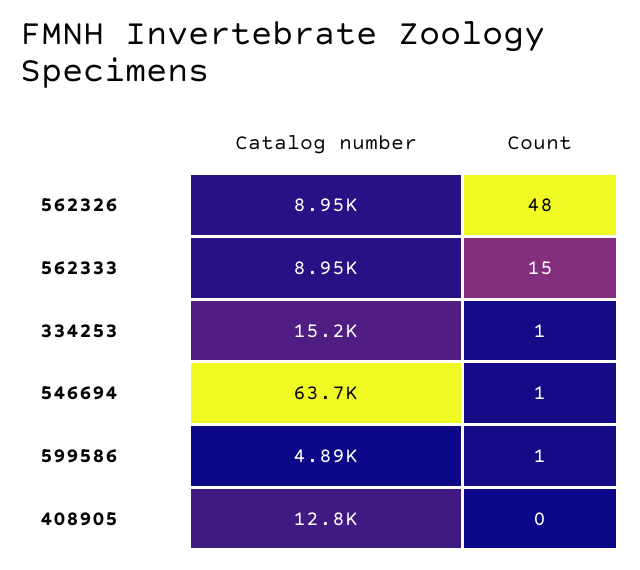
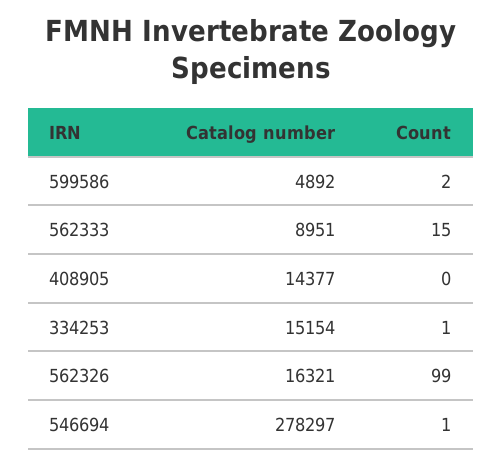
  {
    "Catalog number": {
-     "562326": 8950,
+     "562326": 16321,
      "562333": 8951,
      "334253": 15154,
-     "546694": 63700,
+     "546694": 278297,
      "599586": 4892,
-     "408905": 12800
+     "408905": 14377
    },
    "Count": {
-     "562326": 48,
+     "562326": 99,
      "562333": 15,
      "334253": 1,
      "546694": 1,
-     "599586": 1,
+     "599586": 2,
      "408905": 0
    }
  }

